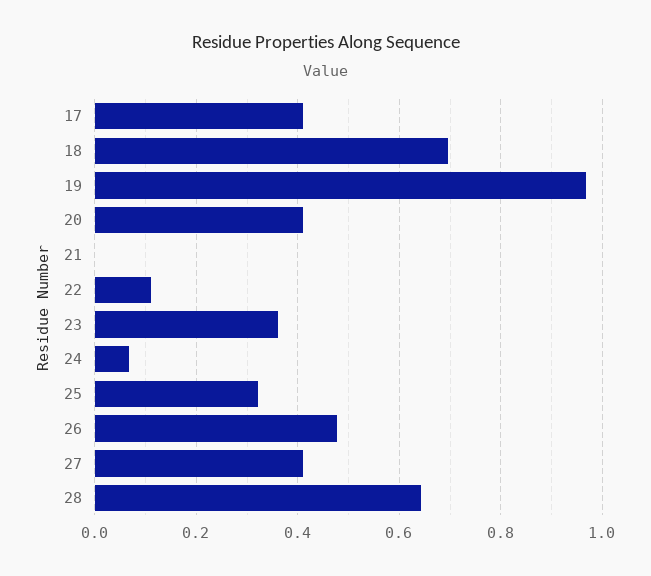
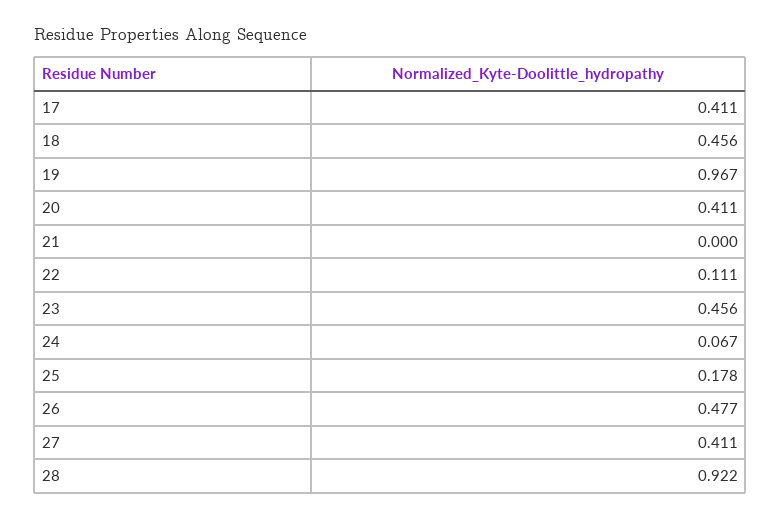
  {
    "17": 0.411,
-   "18": 0.7,
+   "18": 0.456,
    "19": 0.967,
    "20": 0.411,
    "21": 0,
    "22": 0.111,
-   "23": 0.36,
+   "23": 0.456,
    "24": 0.067,
-   "25": 0.32,
+   "25": 0.178,
    "26": 0.477,
    "27": 0.411,
-   "28": 0.64
+   "28": 0.922
  }

